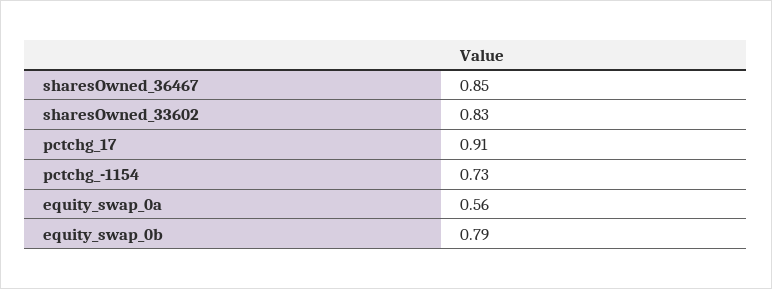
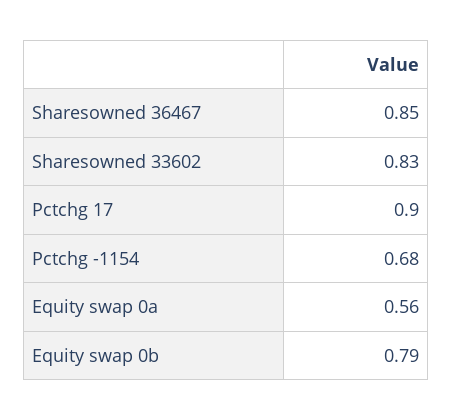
  {
    "sharesOwned_36467": 0.85,
    "sharesOwned_33602": 0.83,
-   "pctchg_17": 0.91,
+   "pctchg_17": 0.9,
-   "pctchg_-1154": 0.73,
+   "pctchg_-1154": 0.68,
    "equity_swap_0a": 0.56,
    "equity_swap_0b": 0.79
  }

